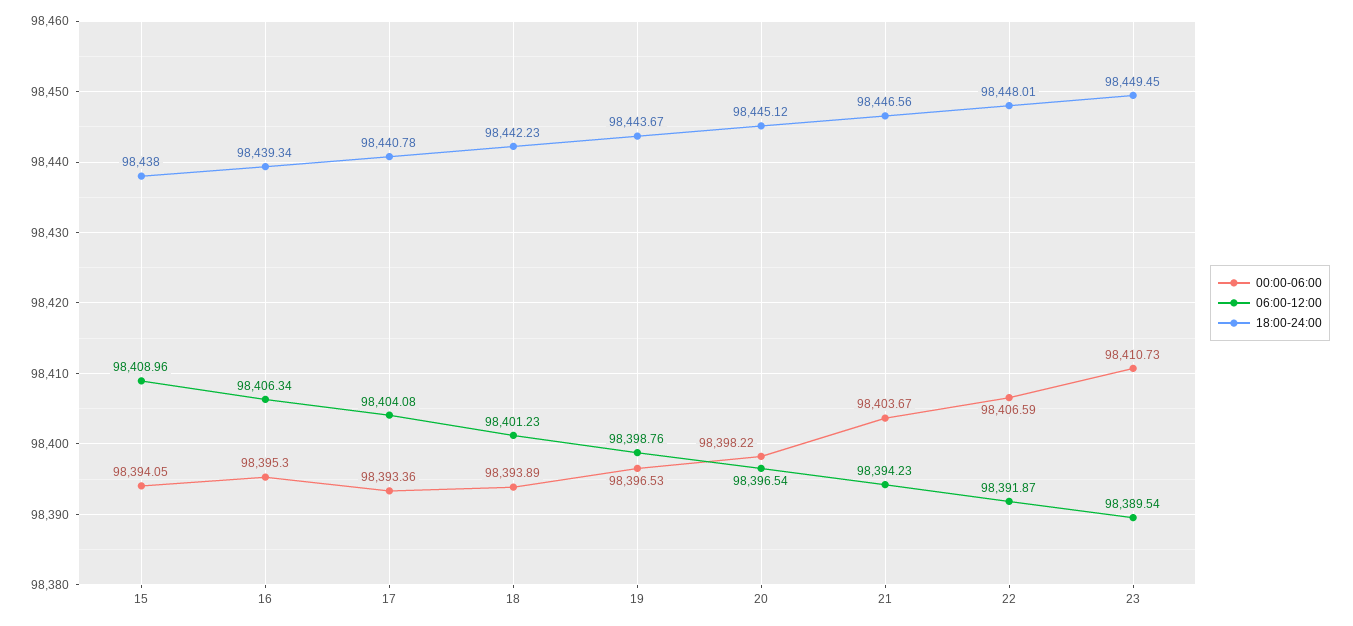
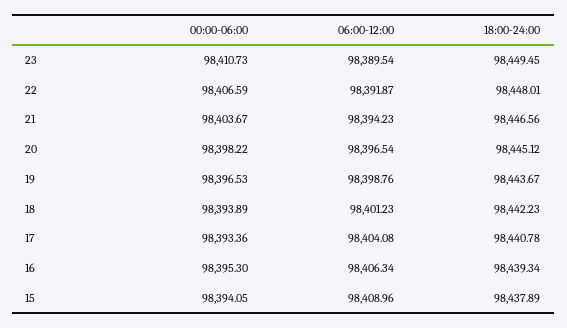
  {
    "00:00-06:00": {
      "15": 98394.05,
      "16": 98395.3,
      "17": 98393.36,
      "18": 98393.89,
      "19": 98396.53,
      "20": 98398.22,
      "21": 98403.67,
      "22": 98406.59,
      "23": 98410.73
    },
    "06:00-12:00": {
      "15": 98408.96,
      "16": 98406.34,
      "17": 98404.08,
      "18": 98401.23,
      "19": 98398.76,
      "20": 98396.54,
      "21": 98394.23,
      "22": 98391.87,
      "23": 98389.54
    },
    "18:00-24:00": {
-     "15": 98438,
+     "15": 98437.89,
      "16": 98439.34,
      "17": 98440.78,
      "18": 98442.23,
      "19": 98443.67,
      "20": 98445.12,
      "21": 98446.56,
      "22": 98448.01,
      "23": 98449.45
    }
  }

